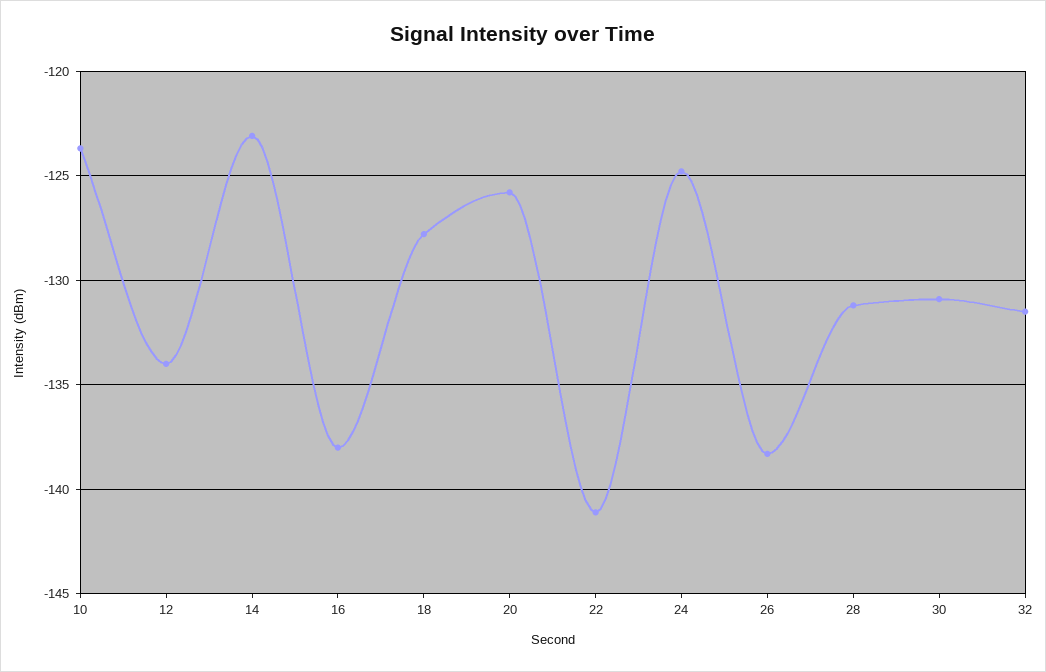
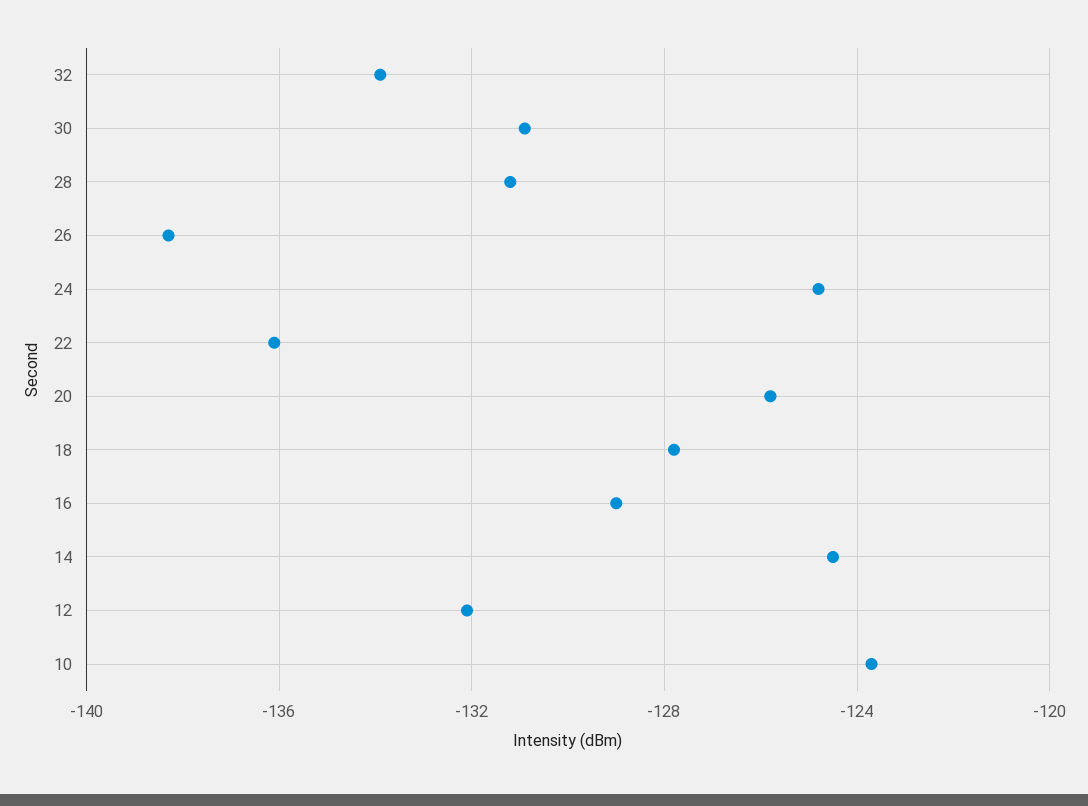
  {
    "10": -123.5,
-   "12": -134,
+   "12": -132,
-   "14": -123,
+   "14": -124.5,
-   "16": -138,
+   "16": -129,
    "18": -128,
    "20": -126,
-   "22": -141,
+   "22": -136,
    "24": -125,
    "26": -138.5,
    "28": -131,
    "30": -131,
-   "32": -131.5
+   "32": -134
  }

